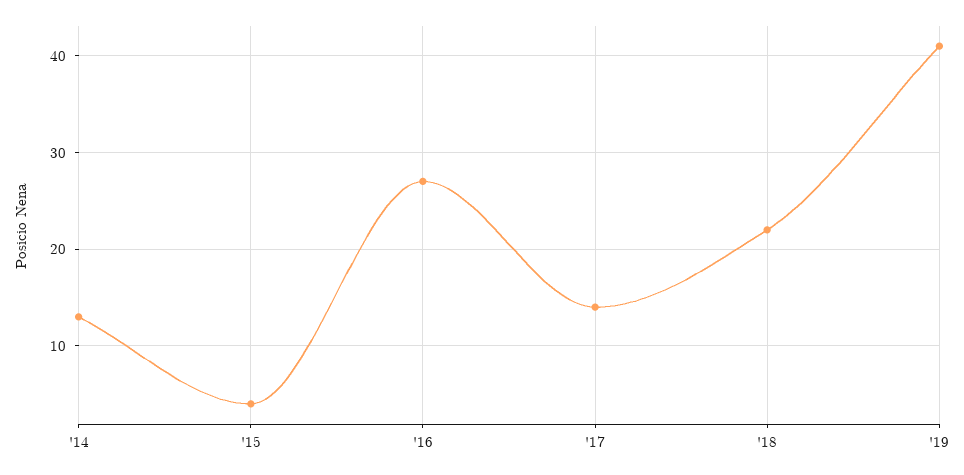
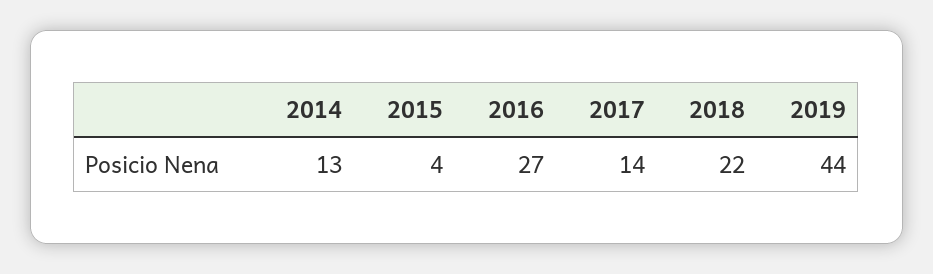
  {
    "'14": 13,
    "'15": 4,
    "'16": 27,
    "'17": 14,
    "'18": 22,
-   "'19": 41
+   "'19": 44
  }

